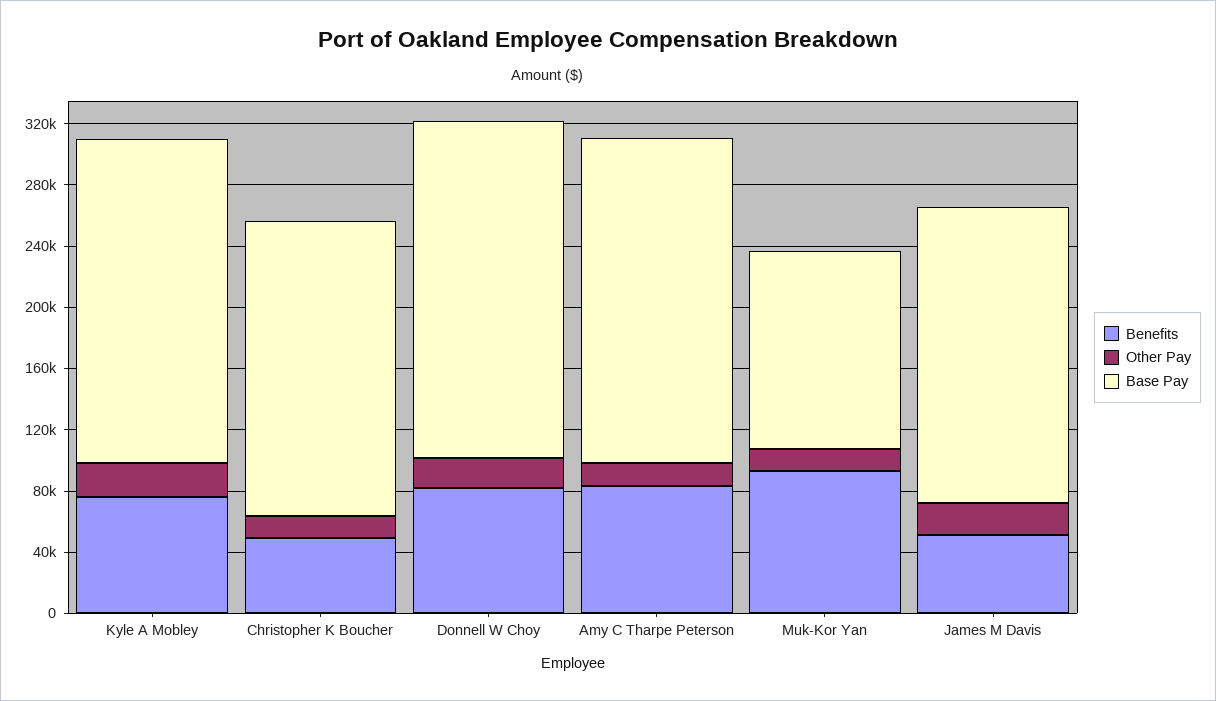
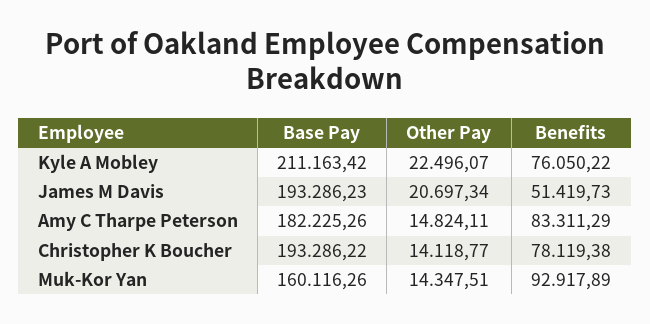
  {
    "Benefits": {
      "Kyle A Mobley": 76050.22,
-     "Christopher K Boucher": 50000,
+     "Christopher K Boucher": 78119.38,
-     "Donnell W Choy": 80000,
      "Amy C Tharpe Peterson": 83311.29,
      "Muk-Kor Yan": 92917.89,
      "James M Davis": 51419.73
    },
    "Other Pay": {
      "Kyle A Mobley": 22496.07,
      "Christopher K Boucher": 14118.77,
-     "Donnell W Choy": 20000,
      "Amy C Tharpe Peterson": 14824.11,
      "Muk-Kor Yan": 14347.51,
      "James M Davis": 20697.34
    },
    "Base Pay": {
      "Kyle A Mobley": 211163.42,
      "Christopher K Boucher": 193286.22,
-     "Donnell W Choy": 220000,
-     "Amy C Tharpe Peterson": 210000,
+     "Amy C Tharpe Peterson": 182225.26,
-     "Muk-Kor Yan": 130000,
+     "Muk-Kor Yan": 160116.26,
      "James M Davis": 193286.23
    }
  }

